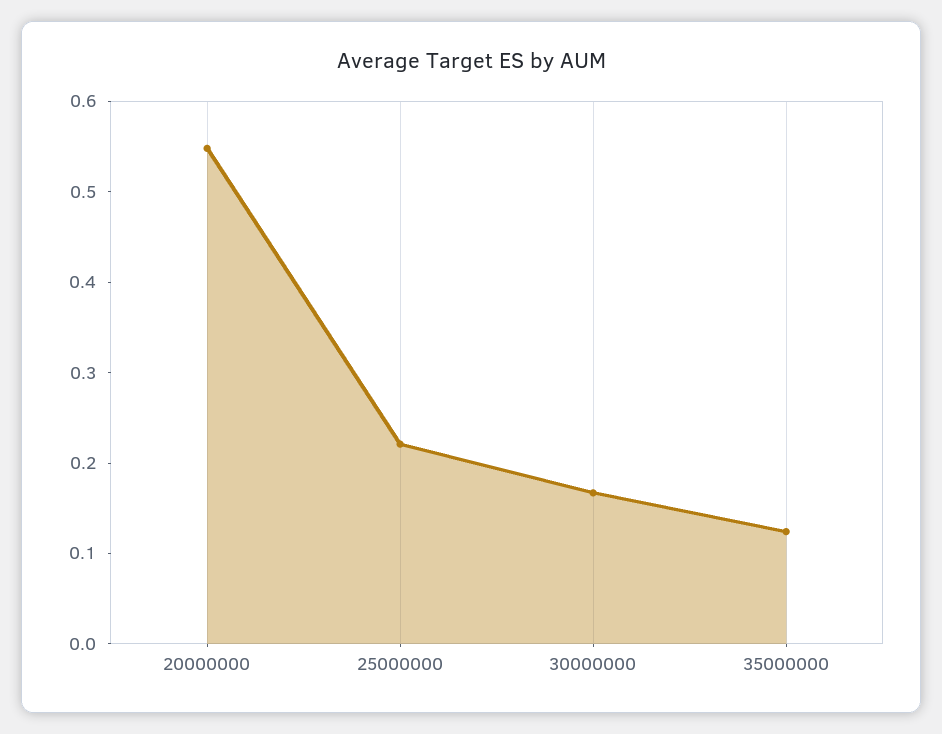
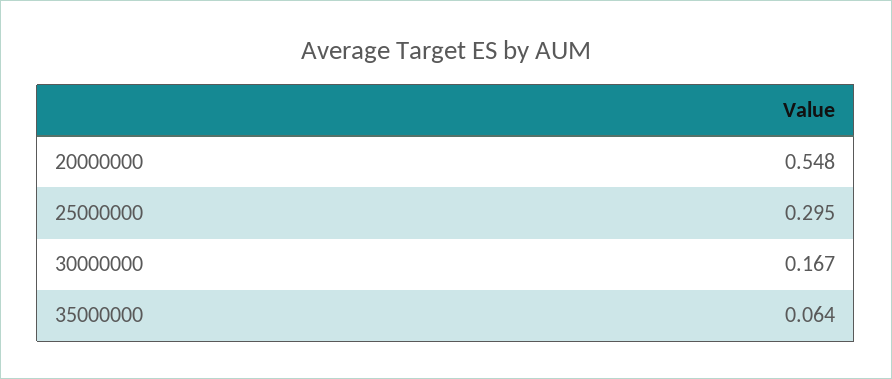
  {
    "20000000": 0.548,
-   "25000000": 0.22,
+   "25000000": 0.295,
    "30000000": 0.167,
-   "35000000": 0.12
+   "35000000": 0.064
  }

